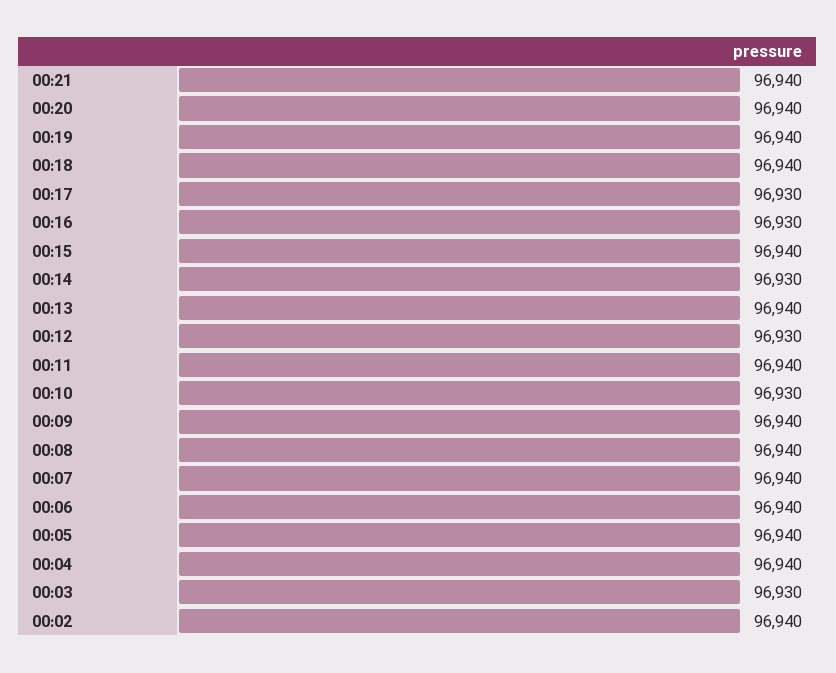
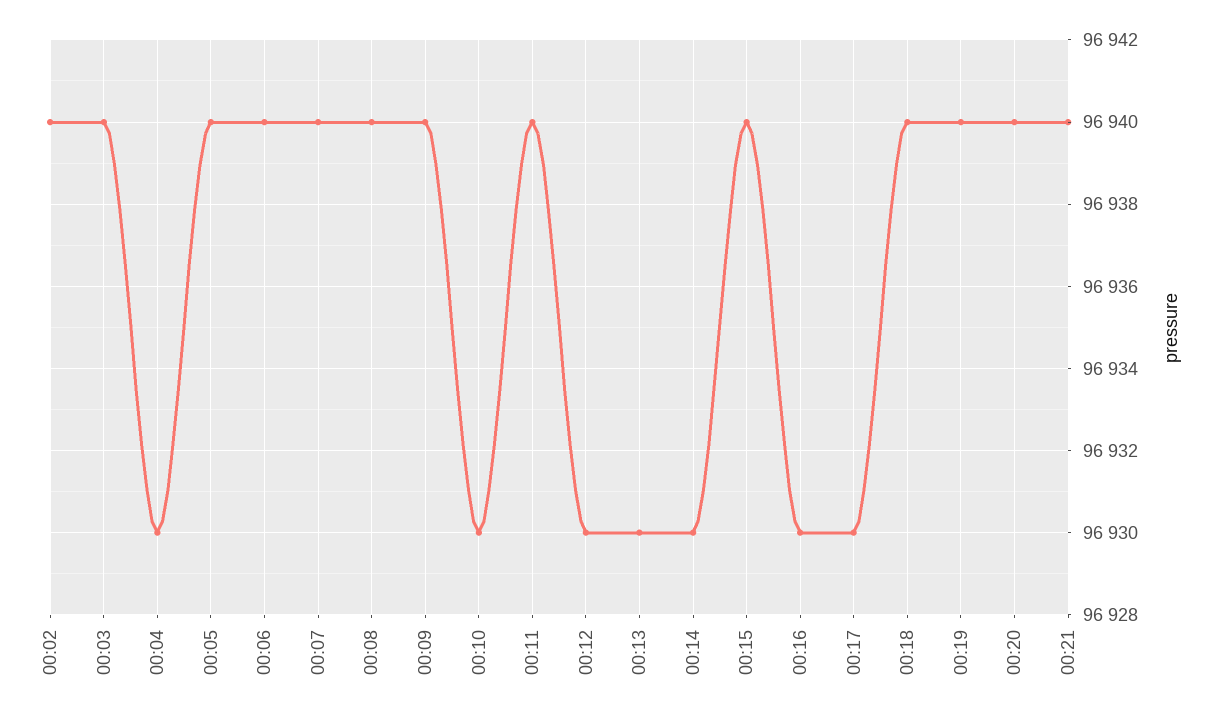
  {
    "00:21": 96940,
    "00:20": 96940,
    "00:19": 96940,
    "00:18": 96940,
    "00:17": 96930,
    "00:16": 96930,
    "00:15": 96940,
    "00:14": 96930,
-   "00:13": 96940,
+   "00:13": 96930,
    "00:12": 96930,
    "00:11": 96940,
    "00:10": 96930,
    "00:09": 96940,
    "00:08": 96940,
    "00:07": 96940,
    "00:06": 96940,
    "00:05": 96940,
-   "00:04": 96940,
+   "00:04": 96930,
-   "00:03": 96930,
+   "00:03": 96940,
    "00:02": 96940
  }

